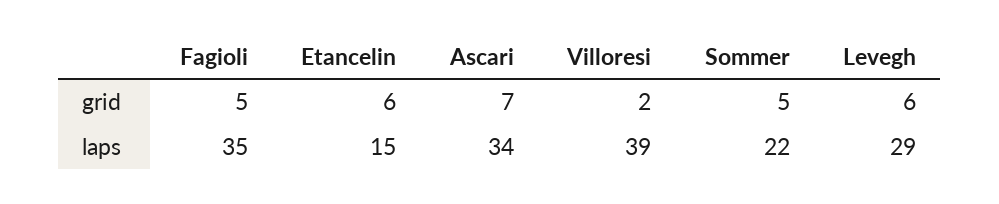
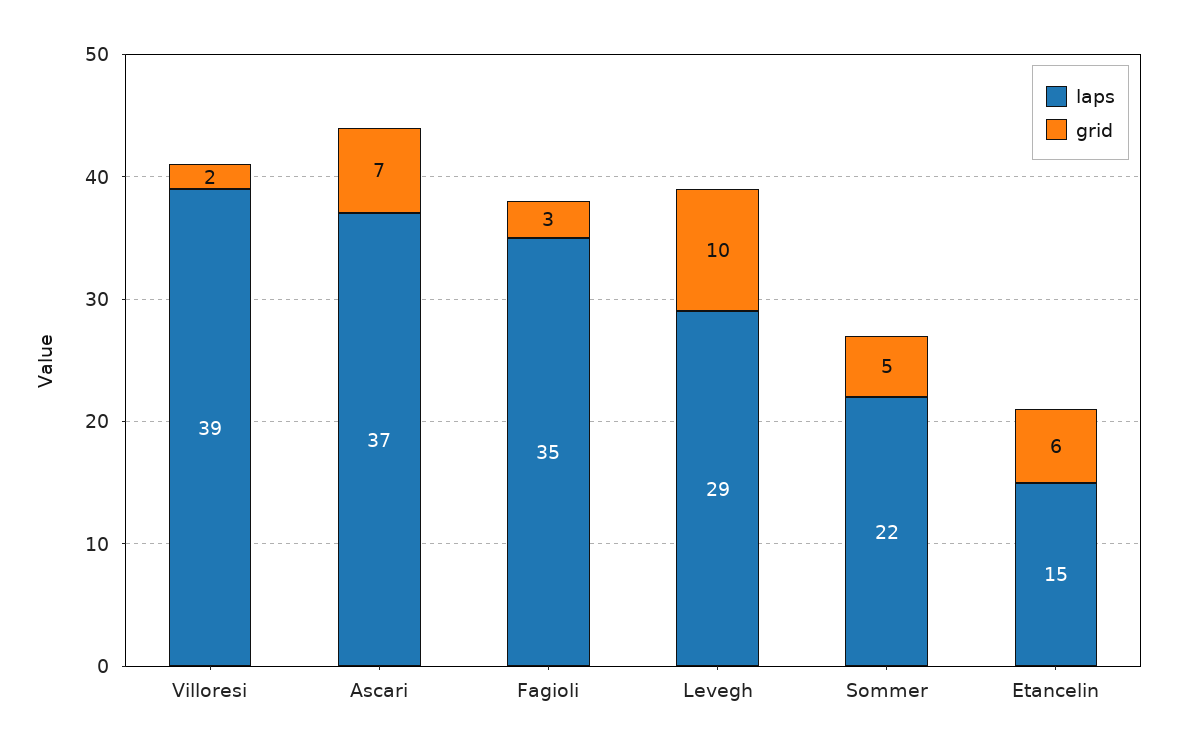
  {
    "grid": {
-     "Fagioli": 5,
+     "Fagioli": 3,
      "Etancelin": 6,
      "Ascari": 7,
      "Villoresi": 2,
      "Sommer": 5,
-     "Levegh": 6
+     "Levegh": 10
    },
    "laps": {
      "Fagioli": 35,
      "Etancelin": 15,
-     "Ascari": 34,
+     "Ascari": 37,
      "Villoresi": 39,
      "Sommer": 22,
      "Levegh": 29
    }
  }

